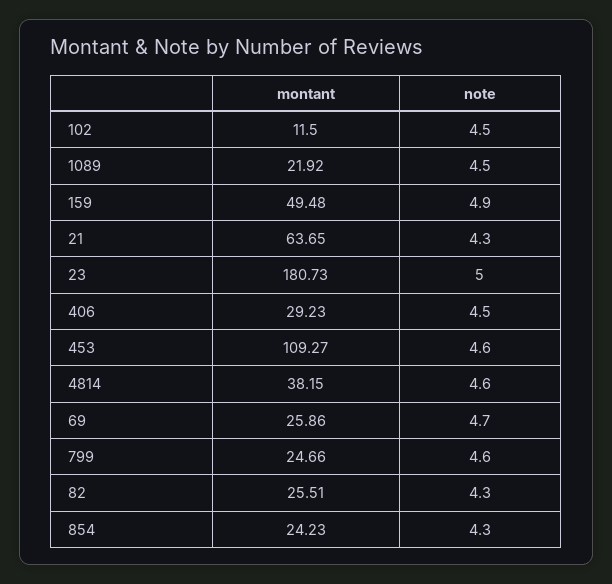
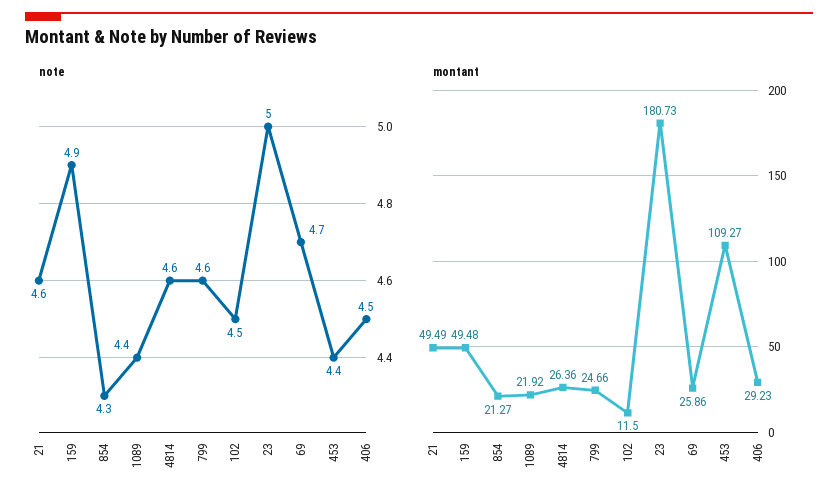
  {
    "montant": {
      "102": 11.5,
      "1089": 21.92,
      "159": 49.48,
-     "21": 63.65,
+     "21": 49.49,
      "23": 180.73,
      "406": 29.23,
      "453": 109.27,
-     "4814": 38.15,
+     "4814": 26.36,
      "69": 25.86,
      "799": 24.66,
-     "82": 25.51,
-     "854": 24.23
+     "854": 21.27
    },
    "note": {
      "102": 4.5,
-     "1089": 4.5,
+     "1089": 4.4,
      "159": 4.9,
-     "21": 4.3,
+     "21": 4.6,
      "23": 5,
      "406": 4.5,
-     "453": 4.6,
+     "453": 4.4,
      "4814": 4.6,
      "69": 4.7,
      "799": 4.6,
-     "82": 4.3,
      "854": 4.3
    }
  }

